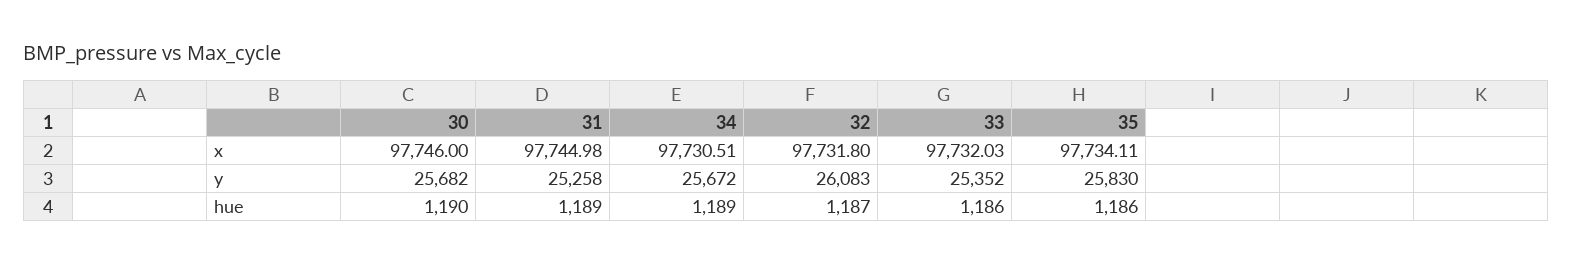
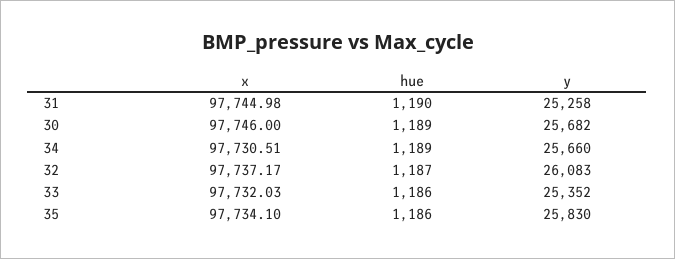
  {
    "30": {
      "x": 97746,
      "y": 25682,
-     "hue": 1190
+     "hue": 1189
    },
    "31": {
      "x": 97744.98,
      "y": 25258,
-     "hue": 1189
+     "hue": 1190
    },
    "34": {
      "x": 97730.51,
-     "y": 25672,
+     "y": 25660,
      "hue": 1189
    },
    "32": {
-     "x": 97731.8,
+     "x": 97737.17,
      "y": 26083,
      "hue": 1187
    },
    "33": {
      "x": 97732.03,
      "y": 25352,
      "hue": 1186
    },
    "35": {
-     "x": 97734.11,
+     "x": 97734.1,
      "y": 25830,
      "hue": 1186
    }
  }

